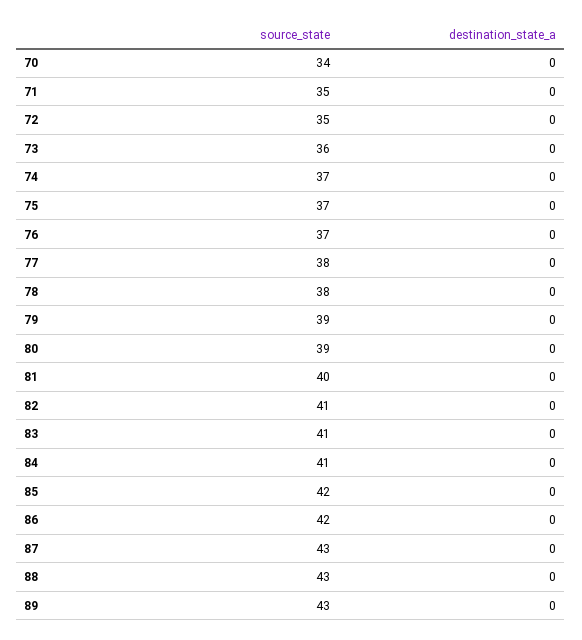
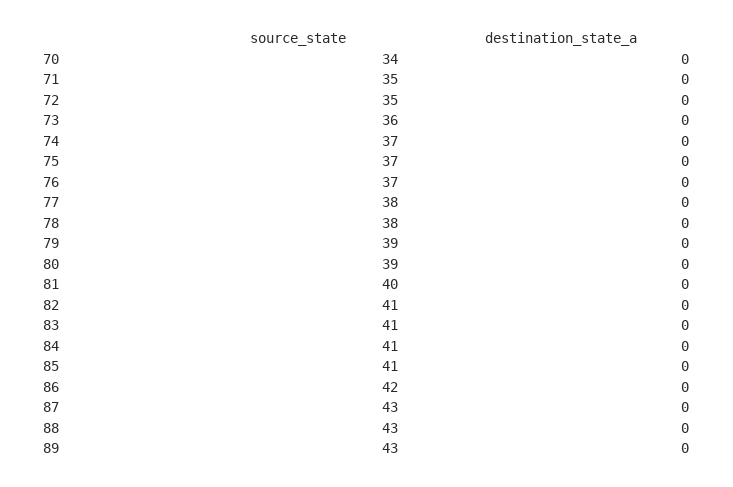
  {
    "source_state": {
      "70": 34,
      "71": 35,
      "72": 35,
      "73": 36,
      "74": 37,
      "75": 37,
      "76": 37,
      "77": 38,
      "78": 38,
      "79": 39,
      "80": 39,
      "81": 40,
      "82": 41,
      "83": 41,
      "84": 41,
-     "85": 42,
+     "85": 41,
      "86": 42,
      "87": 43,
      "88": 43,
      "89": 43
    },
    "destination_state_a": {
      "70": 0,
      "71": 0,
      "72": 0,
      "73": 0,
      "74": 0,
      "75": 0,
      "76": 0,
      "77": 0,
      "78": 0,
      "79": 0,
      "80": 0,
      "81": 0,
      "82": 0,
      "83": 0,
      "84": 0,
      "85": 0,
      "86": 0,
      "87": 0,
      "88": 0,
      "89": 0
    }
  }

